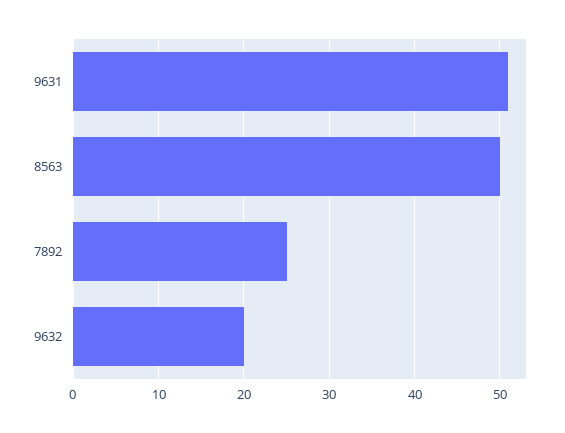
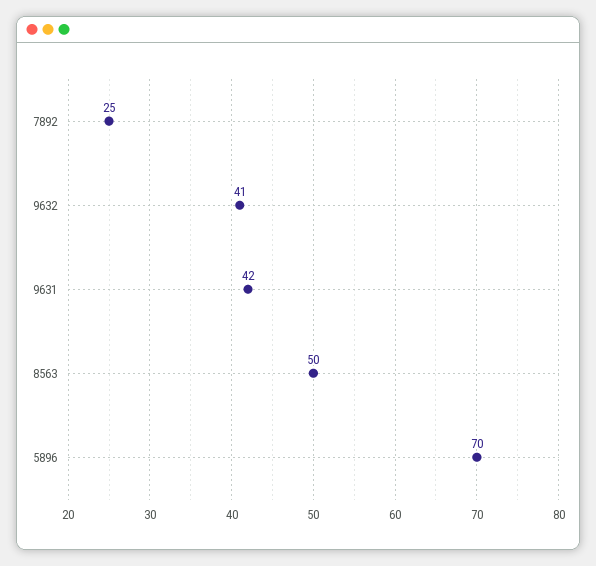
  {
-   "9631": 51,
+   "9631": 42,
    "8563": 50,
    "7892": 25,
-   "9632": 20
+   "9632": 41,
+   "5896": 70
  }

